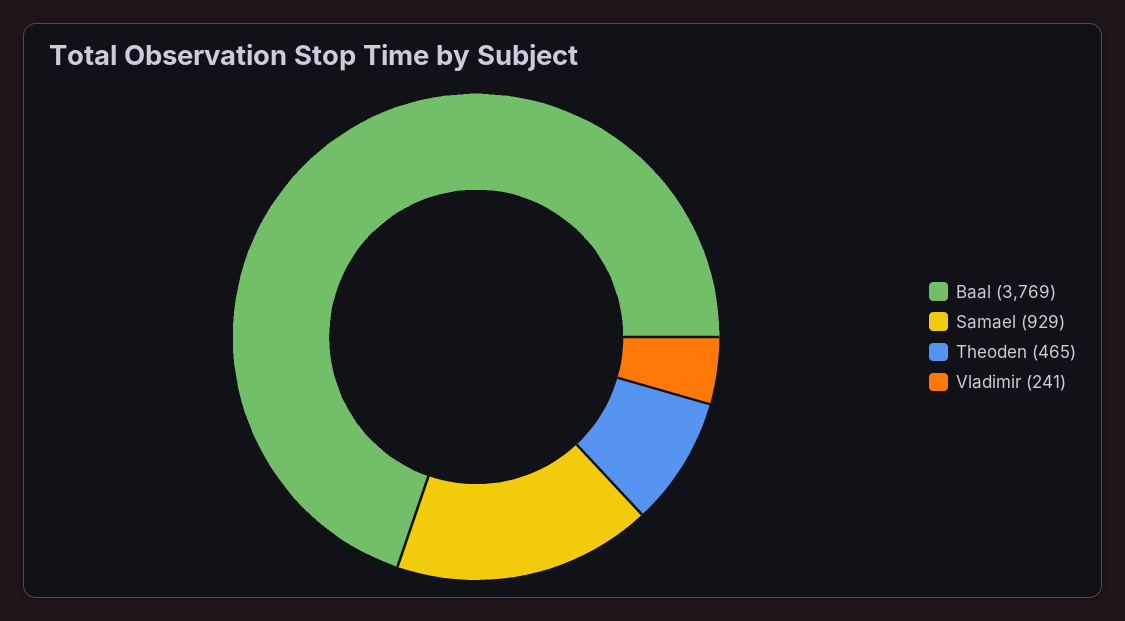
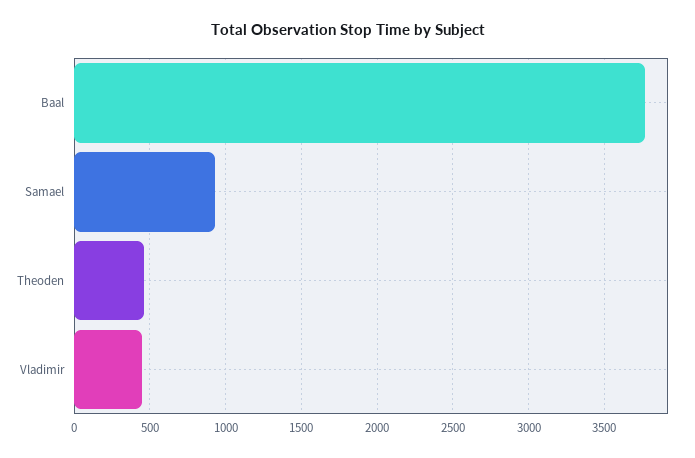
  {
    "Baal": 3769,
    "Samael": 929,
    "Theoden": 465,
-   "Vladimir": 241
+   "Vladimir": 450
  }

